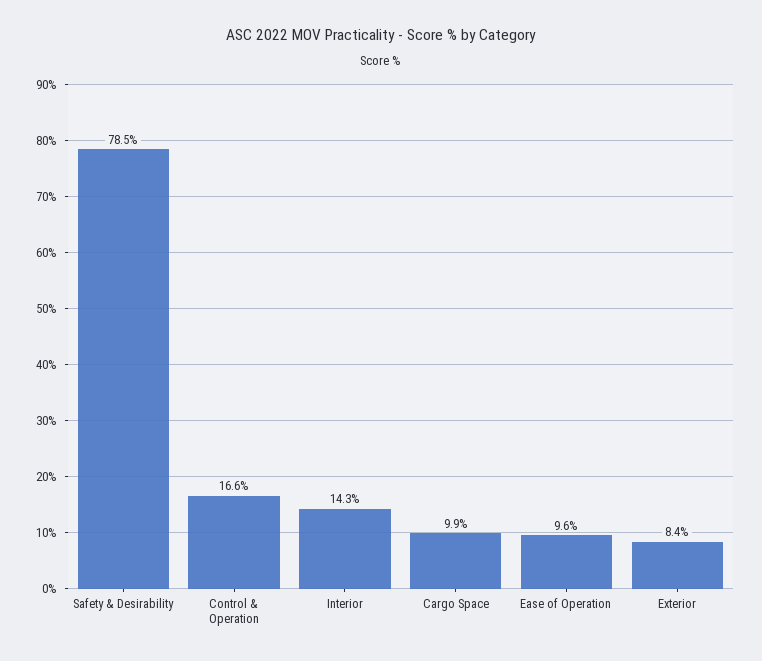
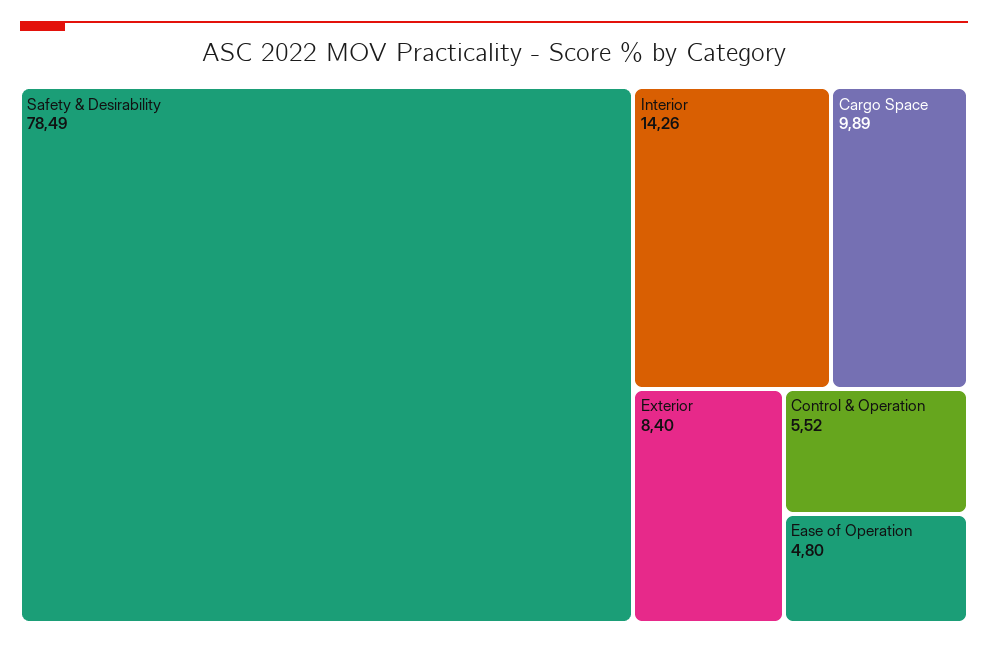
  {
    "Safety & Desirability": 78.49,
-   "Control & Operation": 16.6,
+   "Control & Operation": 5.52,
    "Interior": 14.26,
    "Cargo Space": 9.89,
-   "Ease of Operation": 9.6,
+   "Ease of Operation": 4.8,
    "Exterior": 8.4
  }

